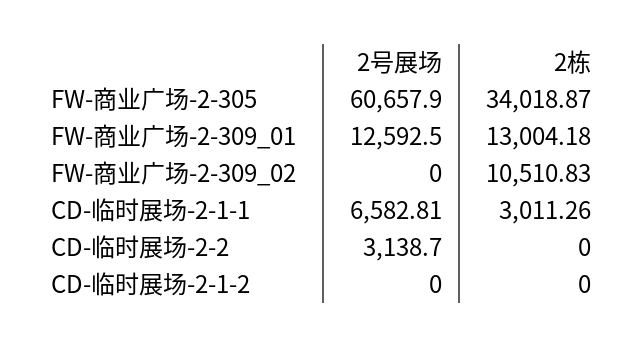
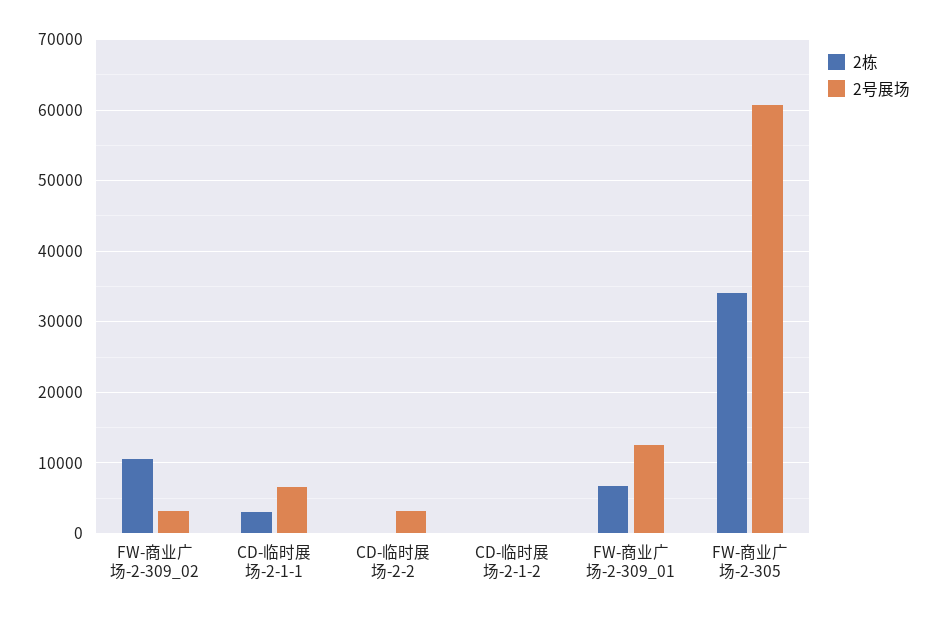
  {
    "2号展场": {
      "FW-商业广场-2-305": 60657.9,
      "FW-商业广场-2-309_01": 12592.5,
-     "FW-商业广场-2-309_02": 0,
+     "FW-商业广场-2-309_02": 3000,
      "CD-临时展场-2-1-1": 6582.81,
      "CD-临时展场-2-2": 3138.7,
      "CD-临时展场-2-1-2": 0
    },
    "2栋": {
      "FW-商业广场-2-305": 34018.87,
-     "FW-商业广场-2-309_01": 13004.18,
+     "FW-商业广场-2-309_01": 7000,
      "FW-商业广场-2-309_02": 10510.83,
      "CD-临时展场-2-1-1": 3011.26,
      "CD-临时展场-2-2": 0,
      "CD-临时展场-2-1-2": 0
    }
  }

